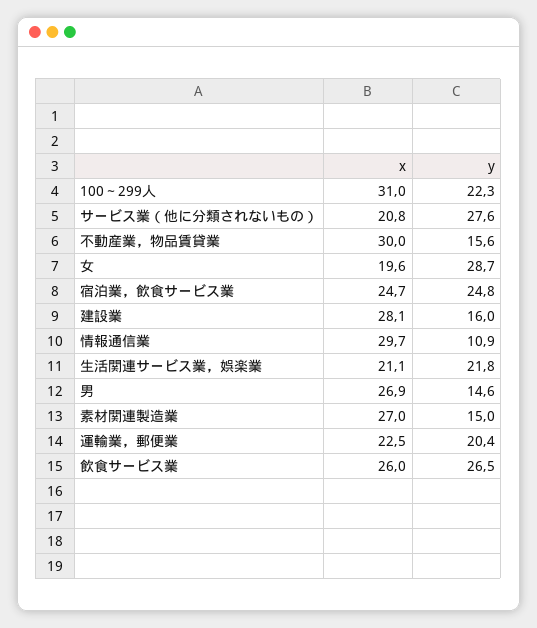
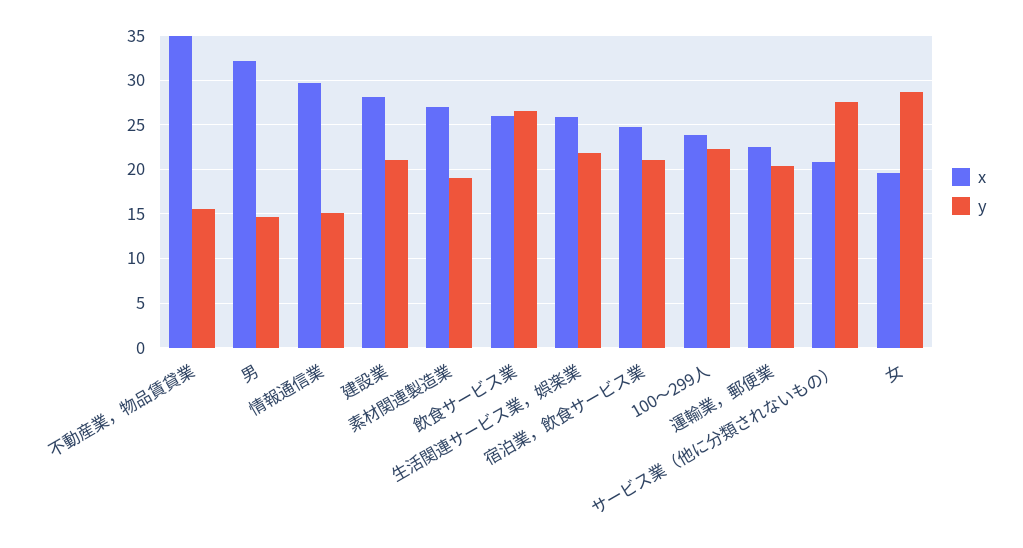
  {
    "x": {
-     "100～299人": 31,
+     "100～299人": 24,
      "サービス業（他に分類されないもの）": 20.8,
-     "不動産業，物品賃貸業": 30,
+     "不動産業，物品賃貸業": 35,
      "女": 19.6,
      "宿泊業，飲食サービス業": 24.7,
      "建設業": 28.1,
      "情報通信業": 29.7,
-     "生活関連サービス業，娯楽業": 21.1,
+     "生活関連サービス業，娯楽業": 26,
-     "男": 26.9,
+     "男": 32,
      "素材関連製造業": 27,
      "運輸業，郵便業": 22.5,
      "飲食サービス業": 26
    },
    "y": {
      "100～299人": 22.3,
      "サービス業（他に分類されないもの）": 27.6,
      "不動産業，物品賃貸業": 15.6,
      "女": 28.7,
-     "宿泊業，飲食サービス業": 24.8,
+     "宿泊業，飲食サービス業": 21,
-     "建設業": 16,
+     "建設業": 21,
-     "情報通信業": 10.9,
+     "情報通信業": 15,
      "生活関連サービス業，娯楽業": 21.8,
      "男": 14.6,
-     "素材関連製造業": 15,
+     "素材関連製造業": 19,
      "運輸業，郵便業": 20.4,
      "飲食サービス業": 26.5
    }
  }

